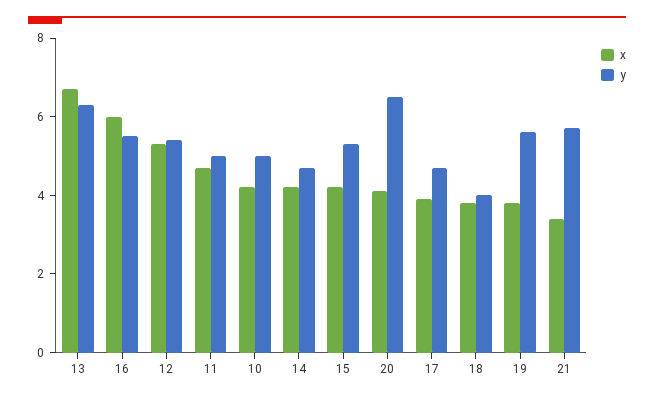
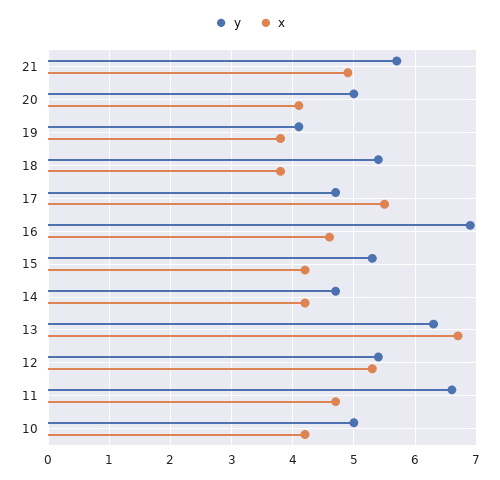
  {
    "x": {
      "13": 6.7,
-     "16": 6,
+     "16": 4.6,
      "12": 5.3,
      "11": 4.7,
      "10": 4.2,
      "14": 4.2,
      "15": 4.2,
      "20": 4.1,
-     "17": 4,
+     "17": 5.5,
      "18": 3.8,
      "19": 3.8,
-     "21": 3.5
+     "21": 4.9
    },
    "y": {
      "13": 6.3,
-     "16": 5.5,
+     "16": 6.9,
      "12": 5.4,
-     "11": 5,
+     "11": 6.6,
      "10": 5,
      "14": 4.7,
      "15": 5.3,
-     "20": 6.5,
+     "20": 5,
      "17": 4.7,
-     "18": 4,
+     "18": 5.4,
-     "19": 5.5,
+     "19": 4.1,
      "21": 5.7
    }
  }

